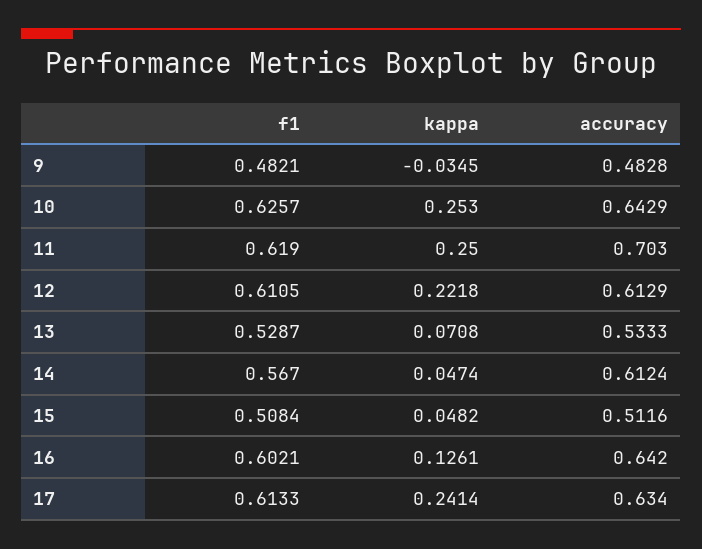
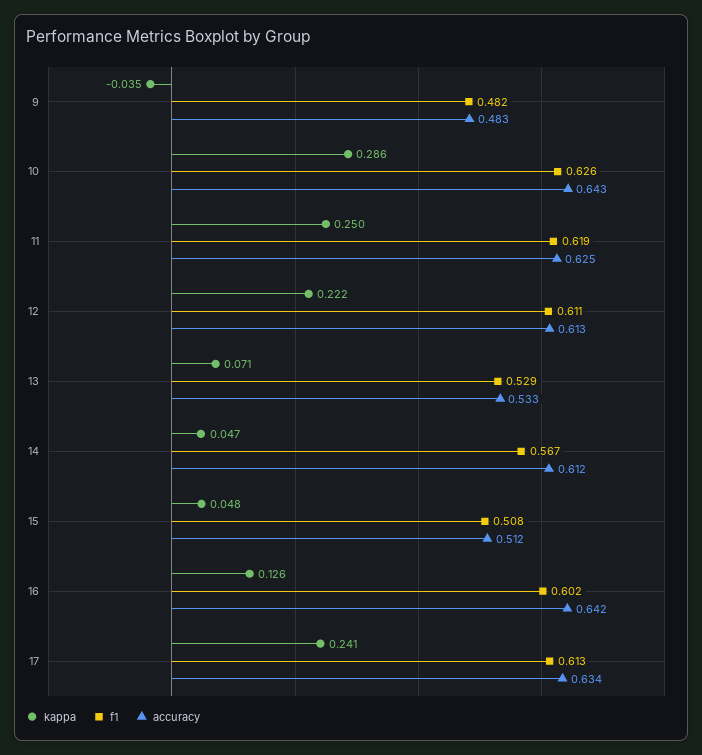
  {
    "f1": {
      "9": 0.4821,
      "10": 0.6257,
      "11": 0.619,
      "12": 0.6105,
      "13": 0.5287,
      "14": 0.567,
      "15": 0.5084,
      "16": 0.6021,
      "17": 0.6133
    },
    "kappa": {
      "9": -0.0345,
-     "10": 0.253,
+     "10": 0.286,
      "11": 0.25,
      "12": 0.2218,
      "13": 0.0708,
      "14": 0.0474,
      "15": 0.0482,
      "16": 0.1261,
      "17": 0.2414
    },
    "accuracy": {
      "9": 0.4828,
      "10": 0.6429,
-     "11": 0.703,
+     "11": 0.625,
      "12": 0.6129,
      "13": 0.5333,
      "14": 0.6124,
      "15": 0.5116,
      "16": 0.642,
      "17": 0.634
    }
  }

